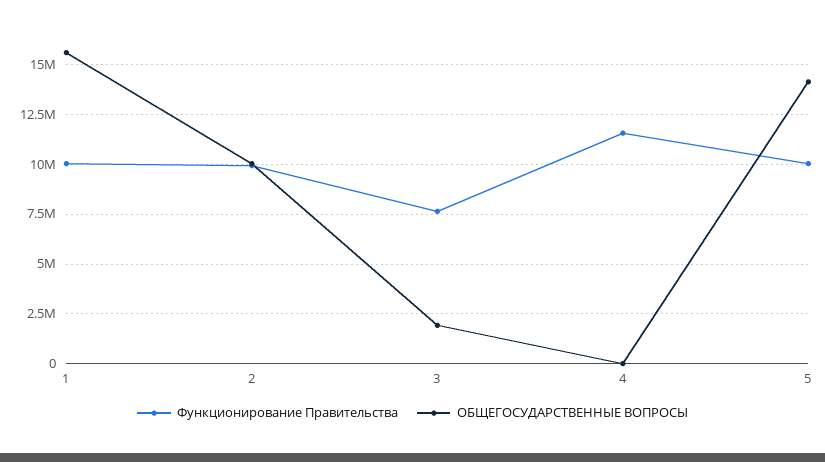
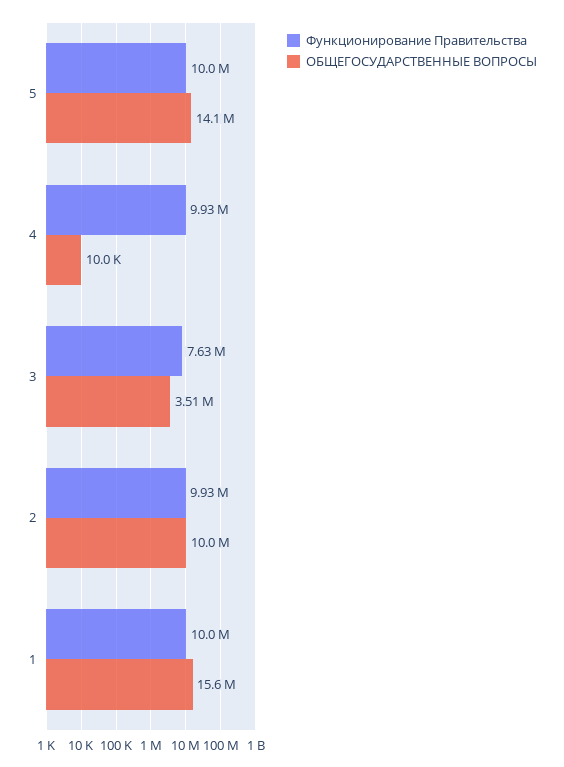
  {
    "Функционирование Правительства": {
      "1": 10000000,
      "2": 9930000,
      "3": 7630000,
-     "4": 11500000,
+     "4": 9930000,
      "5": 10000000
    },
    "ОБЩЕГОСУДАРСТВЕННЫЕ ВОПРОСЫ": {
      "1": 15600000,
      "2": 10000000,
-     "3": 2000000,
+     "3": 3510000,
      "4": 10000,
      "5": 14100000
    }
  }

